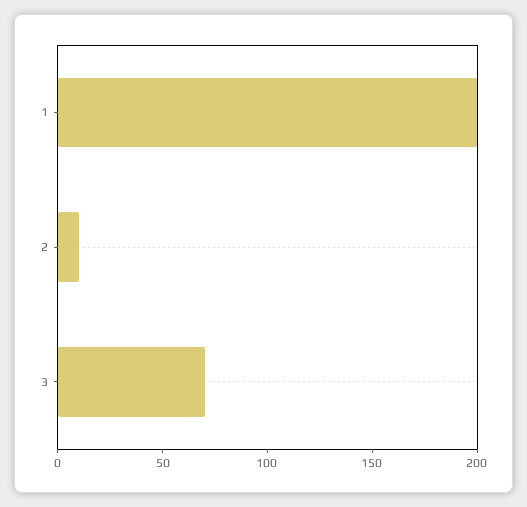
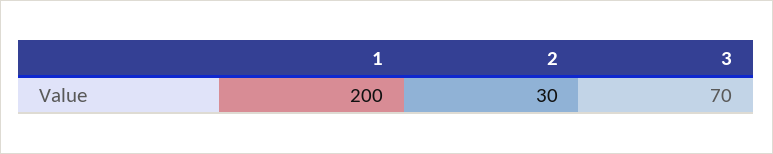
  {
    "1": 200,
-   "2": 10,
+   "2": 30,
    "3": 70
  }

